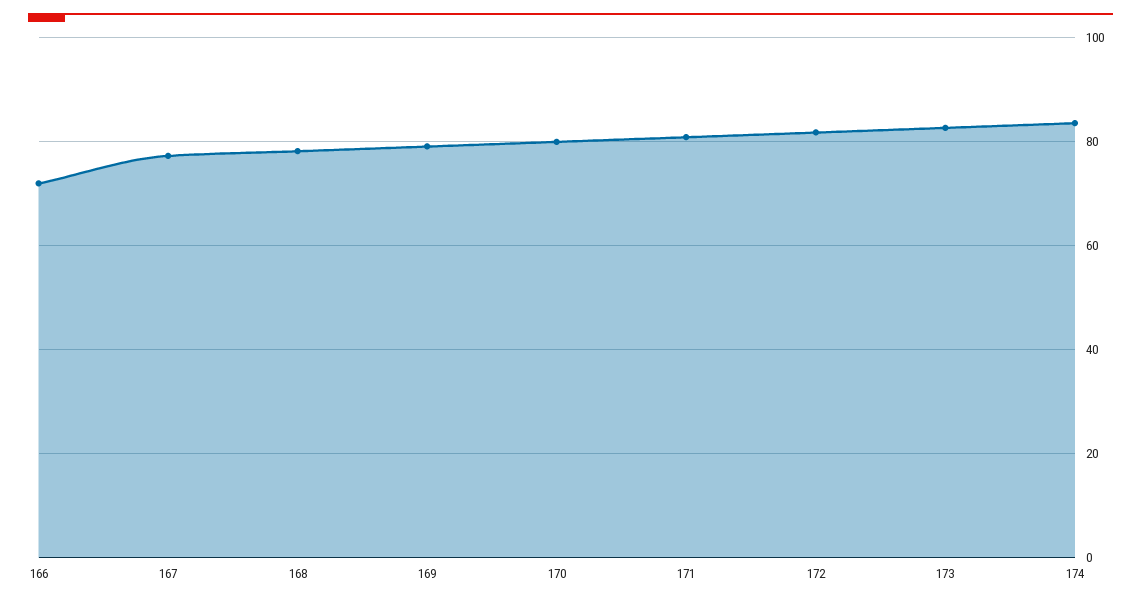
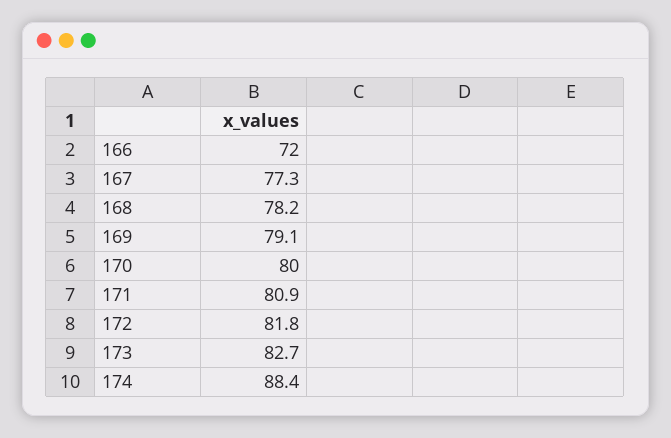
  {
    "166": 72,
    "167": 77.3,
    "168": 78.2,
    "169": 79.1,
    "170": 80,
    "171": 80.9,
    "172": 81.8,
    "173": 82.7,
-   "174": 84
+   "174": 88.4
  }

